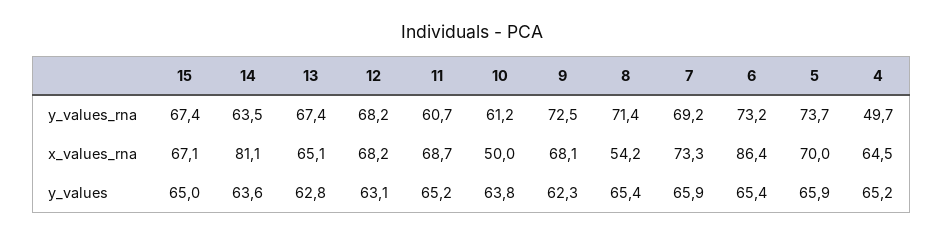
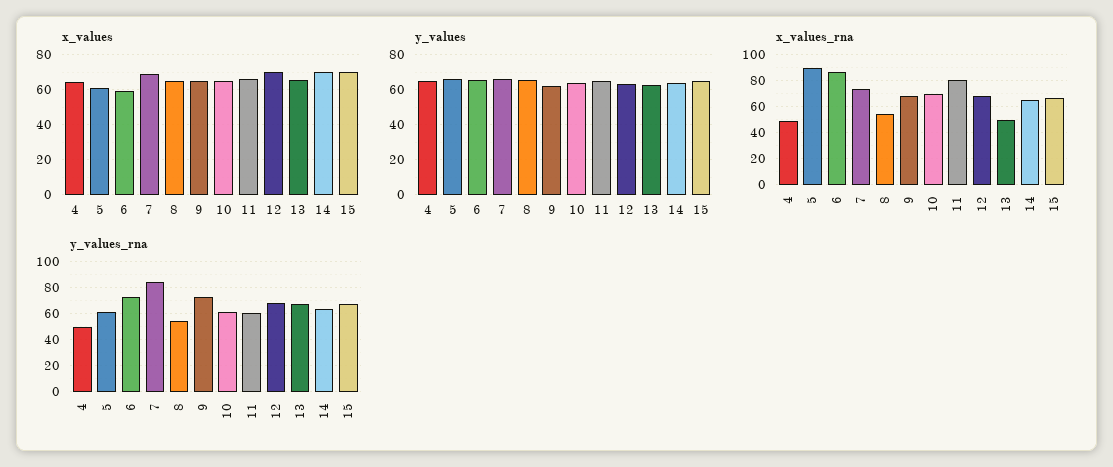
  {
    "y_values_rna": {
      "15": 67.4,
      "14": 63.5,
      "13": 67.4,
      "12": 68.2,
      "11": 60.7,
      "10": 61.2,
      "9": 72.5,
-     "8": 71.4,
+     "8": 55,
-     "7": 69.2,
+     "7": 85,
      "6": 73.2,
-     "5": 73.7,
+     "5": 60,
      "4": 49.7
    },
    "x_values_rna": {
      "15": 67.1,
-     "14": 81.1,
+     "14": 65,
-     "13": 65.1,
+     "13": 50,
      "12": 68.2,
-     "11": 68.7,
+     "11": 80,
-     "10": 50,
+     "10": 70,
      "9": 68.1,
      "8": 54.2,
      "7": 73.3,
      "6": 86.4,
-     "5": 70,
+     "5": 90,
-     "4": 64.5
+     "4": 50
    },
    "y_values": {
      "15": 65,
      "14": 63.6,
      "13": 62.8,
      "12": 63.1,
      "11": 65.2,
      "10": 63.8,
      "9": 62.3,
      "8": 65.4,
      "7": 65.9,
      "6": 65.4,
      "5": 65.9,
      "4": 65.2
-   }
+   },
+   "x_values": {
+     "4": 65,
+     "5": 60,
+     "6": 60,
+     "7": 70,
+     "8": 65,
+     "9": 65,
+     "10": 65,
+     "11": 65,
+     "12": 70,
+     "13": 65,
+     "14": 70,
+     "15": 70
+   }
  }

